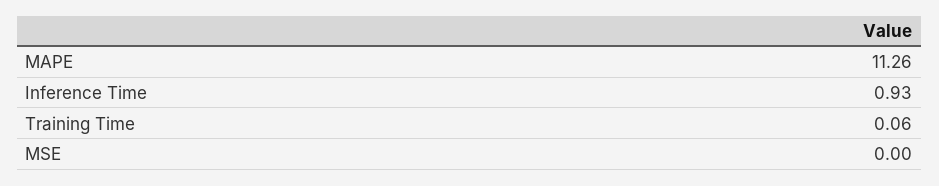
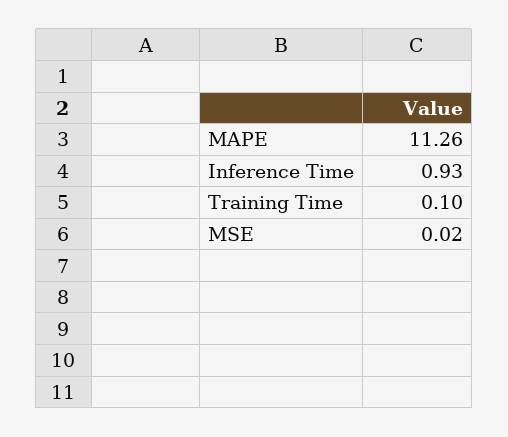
  {
    "MAPE": 11.26,
    "Inference Time": 0.93,
-   "Training Time": 0.06,
+   "Training Time": 0.1,
-   "MSE": 0
+   "MSE": 0.02
  }

